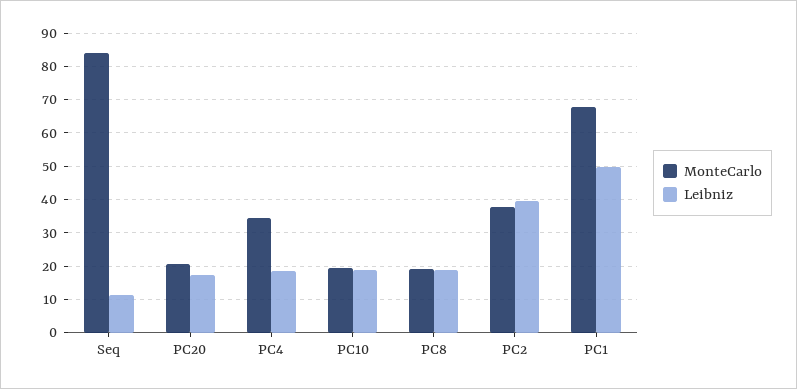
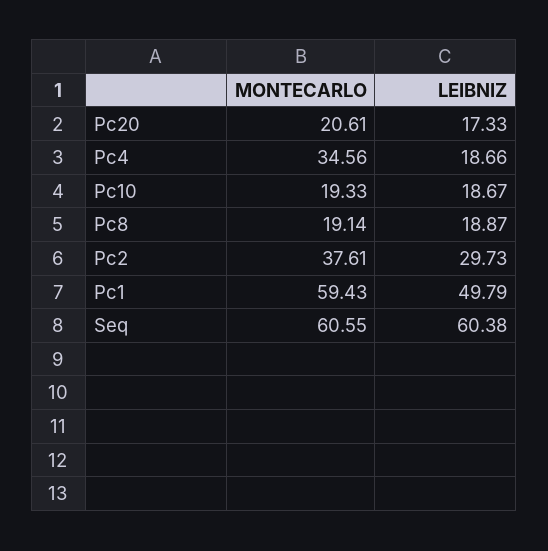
  {
    "MonteCarlo": {
-     "Seq": 84,
+     "Seq": 60.55,
      "PC20": 20.61,
      "PC4": 34.56,
      "PC10": 19.33,
      "PC8": 19.14,
      "PC2": 37.61,
-     "PC1": 68
+     "PC1": 59.43
    },
    "Leibniz": {
-     "Seq": 12,
+     "Seq": 60.38,
      "PC20": 17.33,
      "PC4": 18.66,
      "PC10": 18.67,
      "PC8": 18.87,
-     "PC2": 40,
+     "PC2": 29.73,
      "PC1": 49.79
    }
  }

